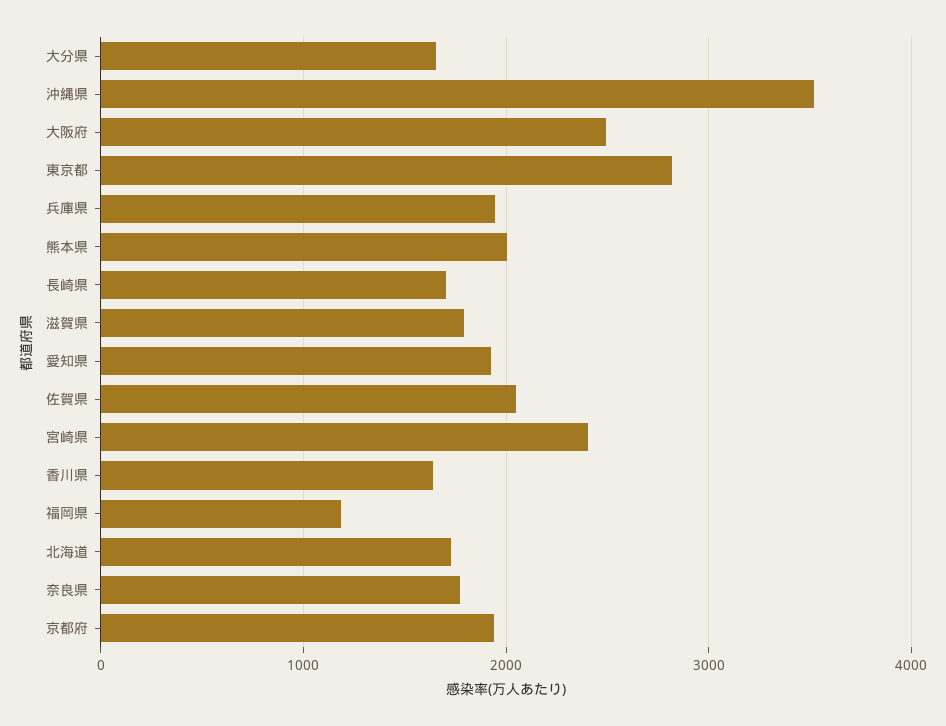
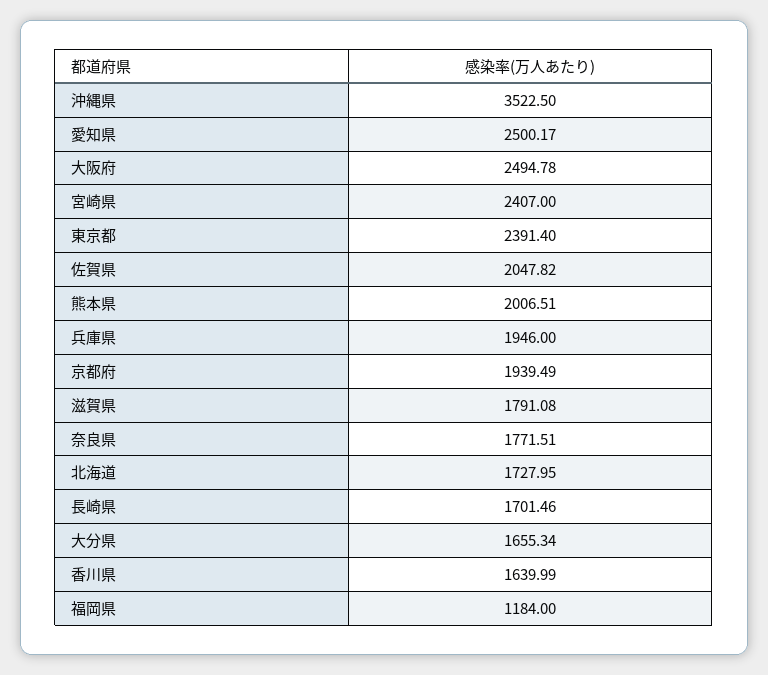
  {
    "大分県": 1655.34,
    "沖縄県": 3522.5,
    "大阪府": 2494.78,
-   "東京都": 2800,
+   "東京都": 2391.4,
    "兵庫県": 1946,
    "熊本県": 2006.51,
    "長崎県": 1701.46,
    "滋賀県": 1791.08,
-   "愛知県": 1900,
+   "愛知県": 2500.17,
    "佐賀県": 2047.82,
    "宮崎県": 2407,
    "香川県": 1639.99,
    "福岡県": 1184,
    "北海道": 1727.95,
    "奈良県": 1771.51,
    "京都府": 1939.49
  }

